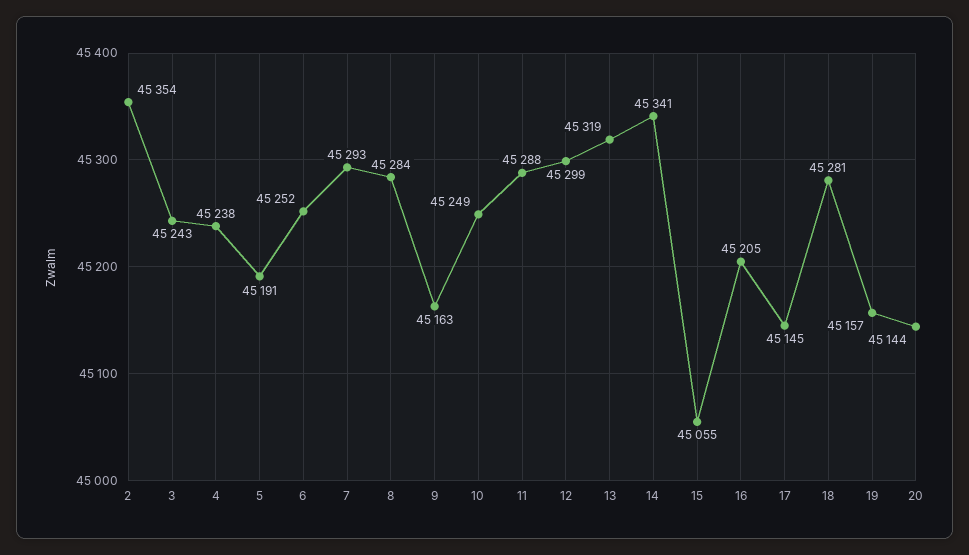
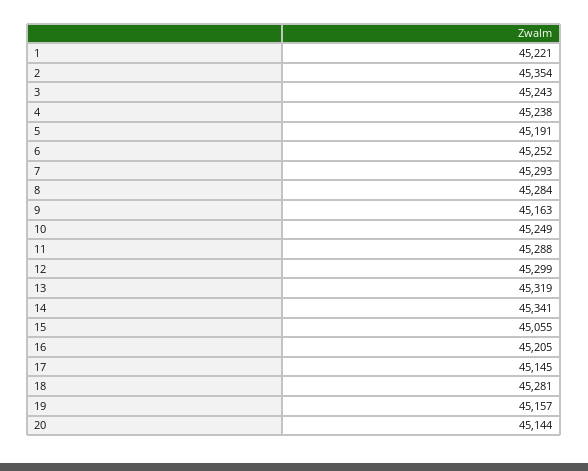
  {
    "2": 45354,
    "3": 45243,
    "4": 45238,
    "5": 45191,
    "6": 45252,
    "7": 45293,
    "8": 45284,
    "9": 45163,
    "10": 45249,
    "11": 45288,
    "12": 45299,
    "13": 45319,
    "14": 45341,
    "15": 45055,
    "16": 45205,
    "17": 45145,
    "18": 45281,
    "19": 45157,
-   "20": 45144
+   "20": 45144,
+   "1": 45221
  }

